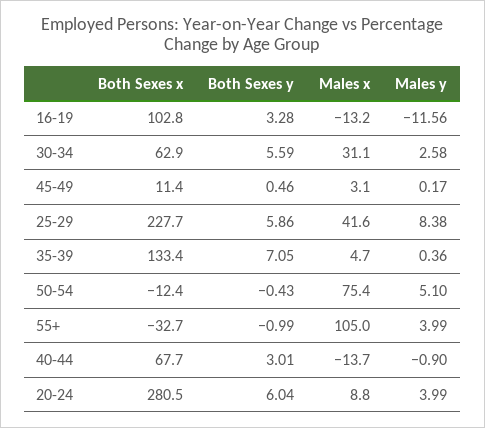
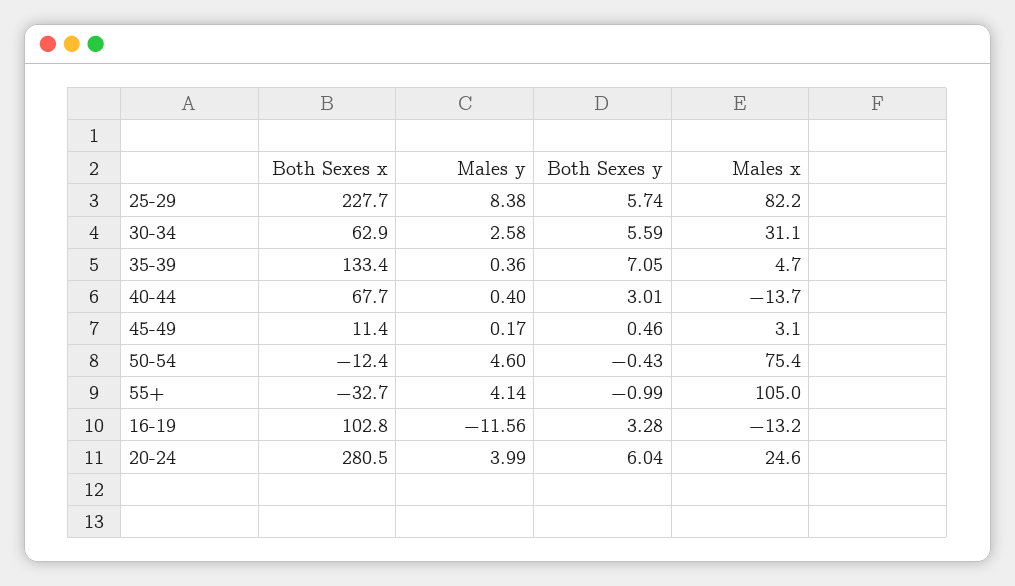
  {
    "Both Sexes x": {
      "16-19": 102.8,
      "30-34": 62.9,
      "45-49": 11.4,
      "25-29": 227.7,
      "35-39": 133.4,
      "50-54": -12.4,
      "55+": -32.7,
      "40-44": 67.7,
      "20-24": 280.5
    },
    "Both Sexes y": {
      "16-19": 3.28,
      "30-34": 5.59,
      "45-49": 0.46,
-     "25-29": 5.86,
+     "25-29": 5.74,
      "35-39": 7.05,
      "50-54": -0.43,
      "55+": -0.99,
      "40-44": 3.01,
      "20-24": 6.04
    },
    "Males x": {
      "16-19": -13.2,
      "30-34": 31.1,
      "45-49": 3.1,
-     "25-29": 41.6,
+     "25-29": 82.2,
      "35-39": 4.7,
      "50-54": 75.4,
      "55+": 105,
      "40-44": -13.7,
-     "20-24": 8.8
+     "20-24": 24.6
    },
    "Males y": {
      "16-19": -11.56,
      "30-34": 2.58,
      "45-49": 0.17,
      "25-29": 8.38,
      "35-39": 0.36,
-     "50-54": 5.1,
+     "50-54": 4.6,
-     "55+": 3.99,
+     "55+": 4.14,
-     "40-44": -0.9,
+     "40-44": 0.4,
      "20-24": 3.99
    }
  }

